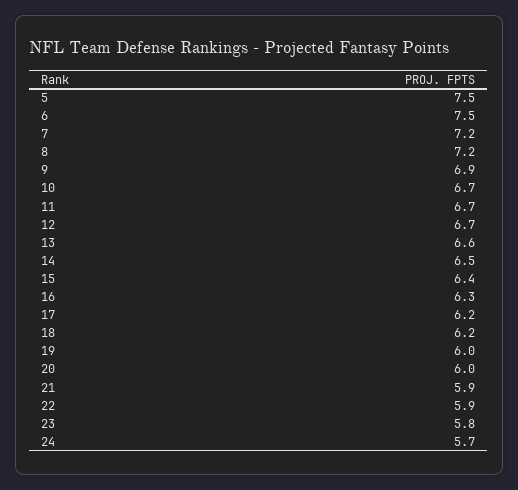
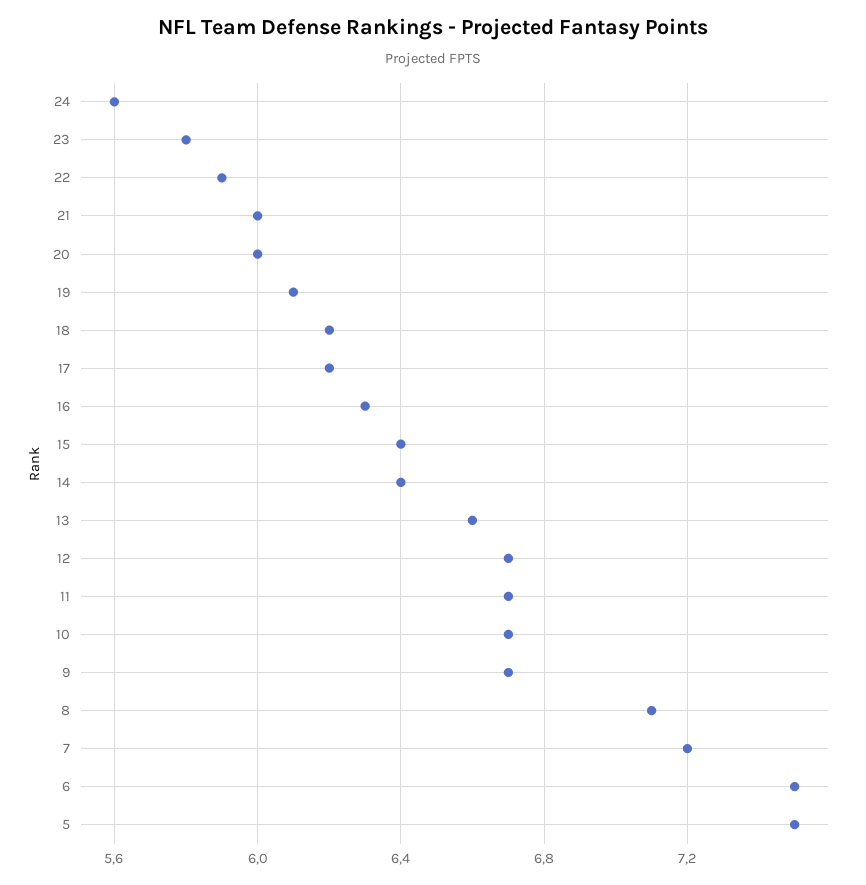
  {
    "5": 7.5,
    "6": 7.5,
    "7": 7.2,
-   "8": 7.2,
+   "8": 7.1,
-   "9": 6.9,
+   "9": 6.7,
    "10": 6.7,
    "11": 6.7,
    "12": 6.7,
    "13": 6.6,
-   "14": 6.5,
+   "14": 6.4,
    "15": 6.4,
    "16": 6.3,
    "17": 6.2,
    "18": 6.2,
-   "19": 6,
+   "19": 6.1,
    "20": 6,
-   "21": 5.9,
+   "21": 6,
    "22": 5.9,
    "23": 5.8,
-   "24": 5.7
+   "24": 5.6
  }

